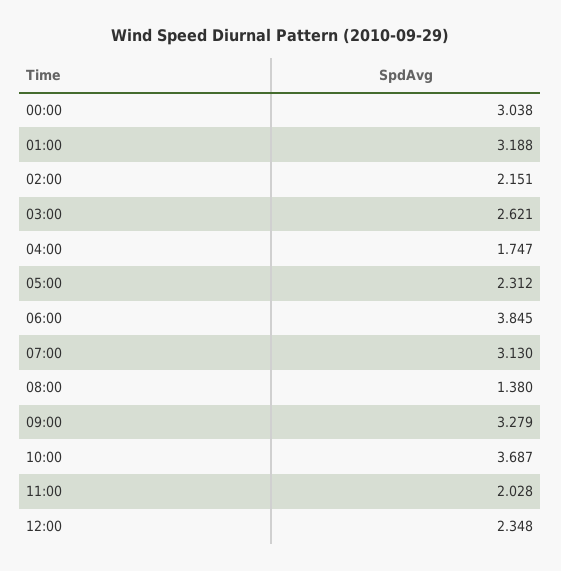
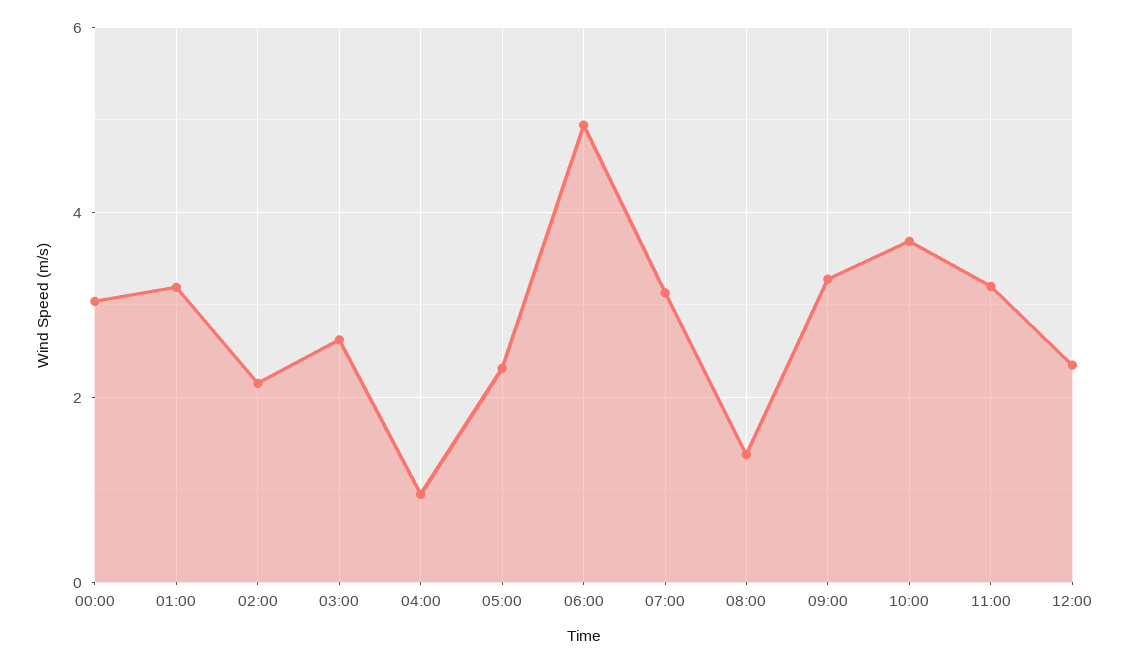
  {
    "00:00": 3.038,
    "01:00": 3.188,
    "02:00": 2.151,
    "03:00": 2.621,
-   "04:00": 1.747,
+   "04:00": 1,
    "05:00": 2.312,
-   "06:00": 3.845,
+   "06:00": 5,
    "07:00": 3.13,
    "08:00": 1.38,
    "09:00": 3.279,
    "10:00": 3.687,
-   "11:00": 2.028,
+   "11:00": 3.2,
    "12:00": 2.348
  }

